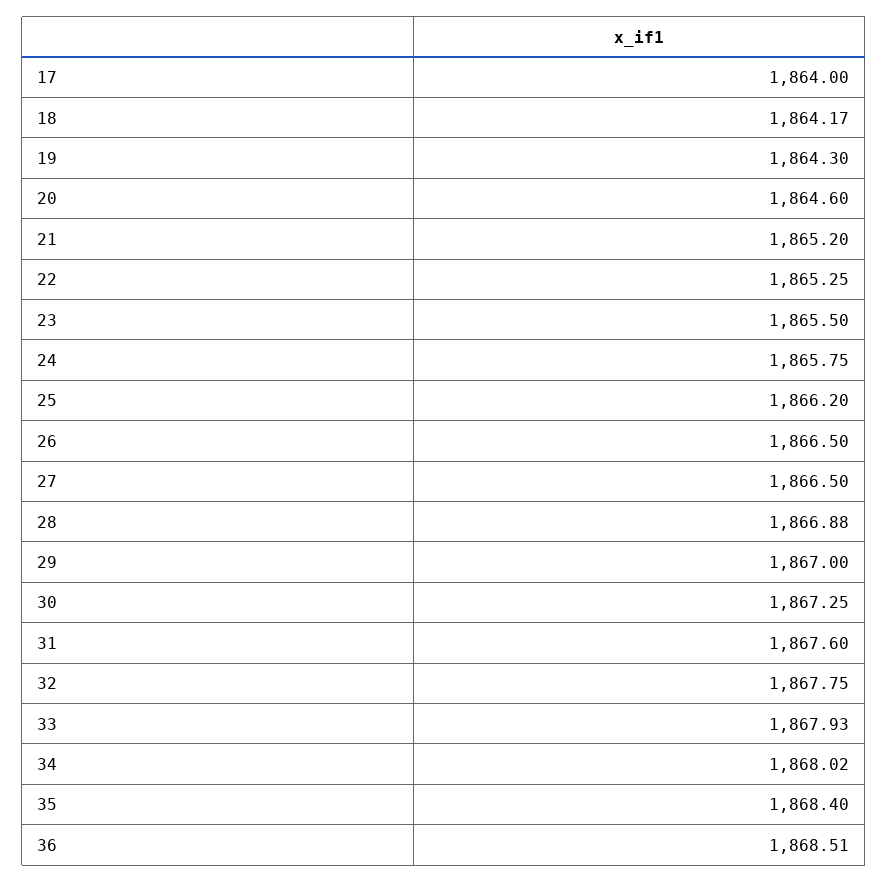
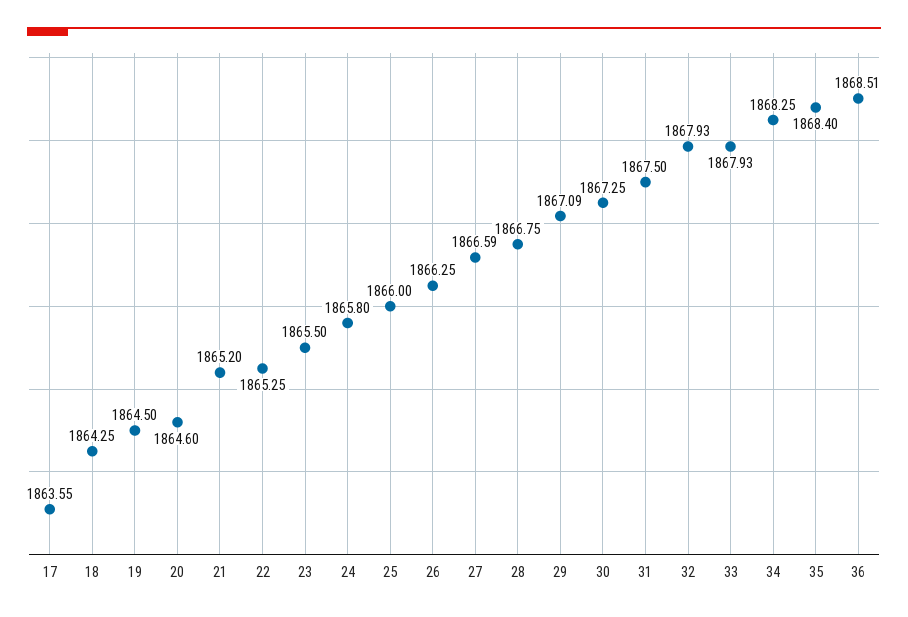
  {
-   "17": 1864,
+   "17": 1863.55,
-   "18": 1864.17,
+   "18": 1864.25,
-   "19": 1864.3,
+   "19": 1864.5,
    "20": 1864.6,
    "21": 1865.2,
    "22": 1865.25,
    "23": 1865.5,
-   "24": 1865.75,
+   "24": 1865.8,
-   "25": 1866.2,
+   "25": 1866,
-   "26": 1866.5,
+   "26": 1866.25,
-   "27": 1866.5,
+   "27": 1866.59,
-   "28": 1866.88,
+   "28": 1866.75,
-   "29": 1867,
+   "29": 1867.09,
    "30": 1867.25,
-   "31": 1867.6,
+   "31": 1867.5,
-   "32": 1867.75,
+   "32": 1867.93,
    "33": 1867.93,
-   "34": 1868.02,
+   "34": 1868.25,
    "35": 1868.4,
    "36": 1868.51
  }

